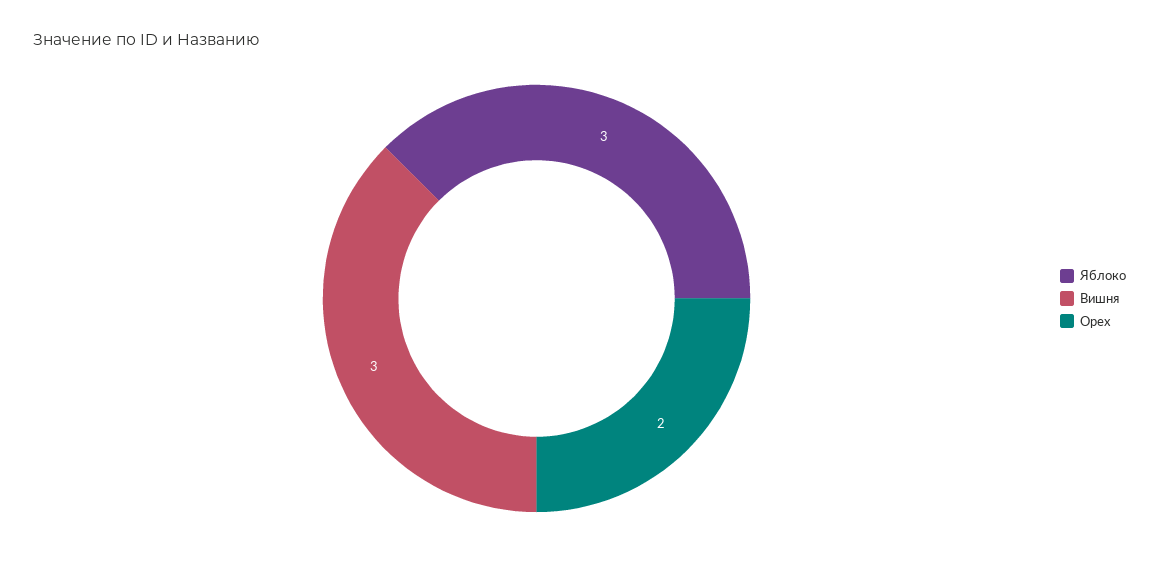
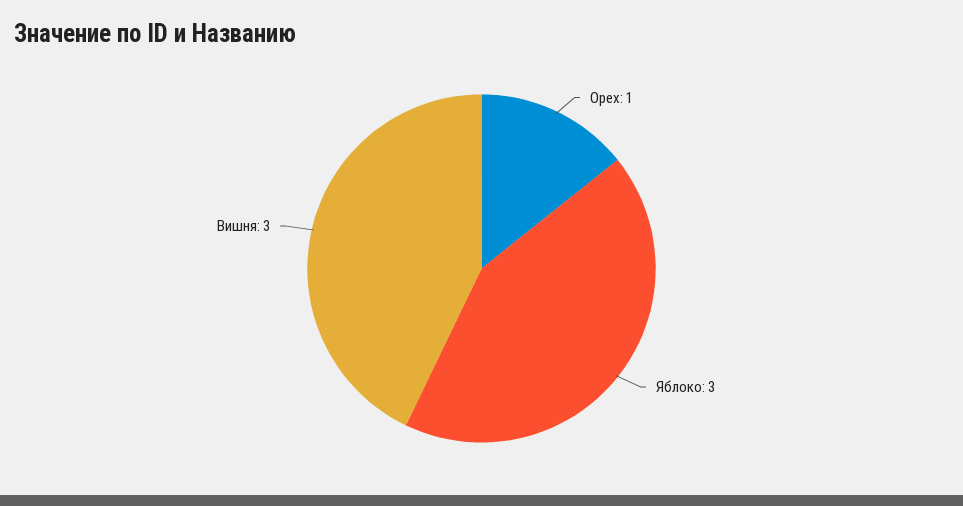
  {
    "Яблоко": 3,
    "Вишня": 3,
-   "Орех": 2
+   "Орех": 1
  }

